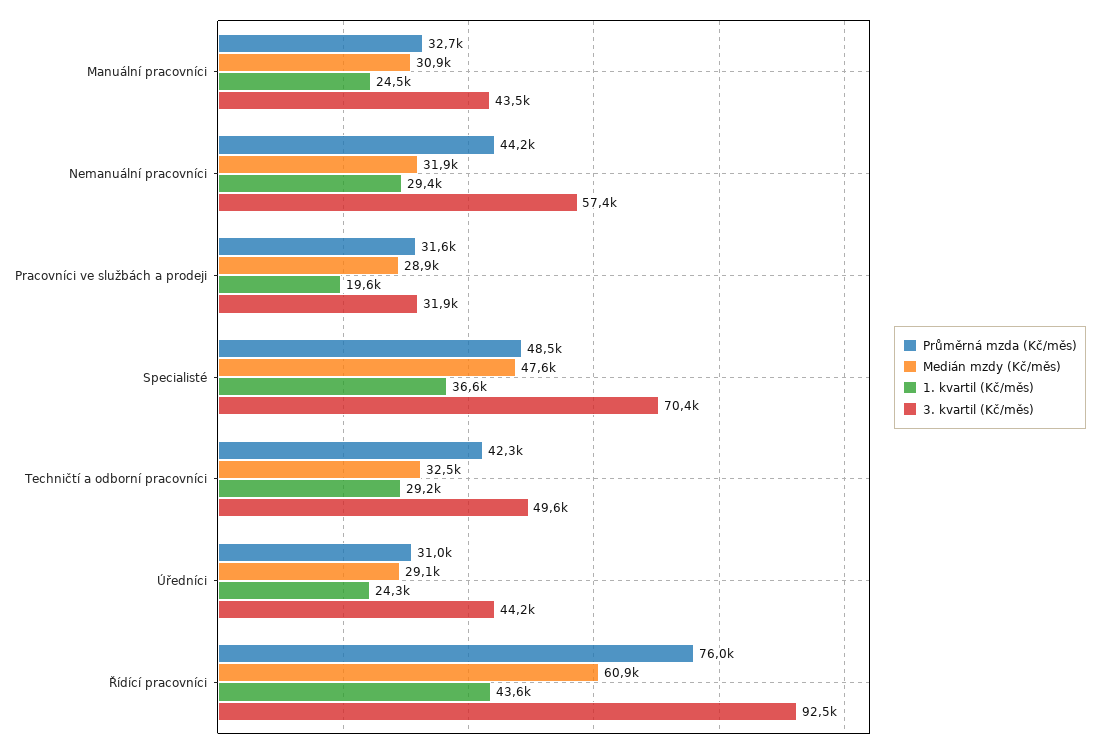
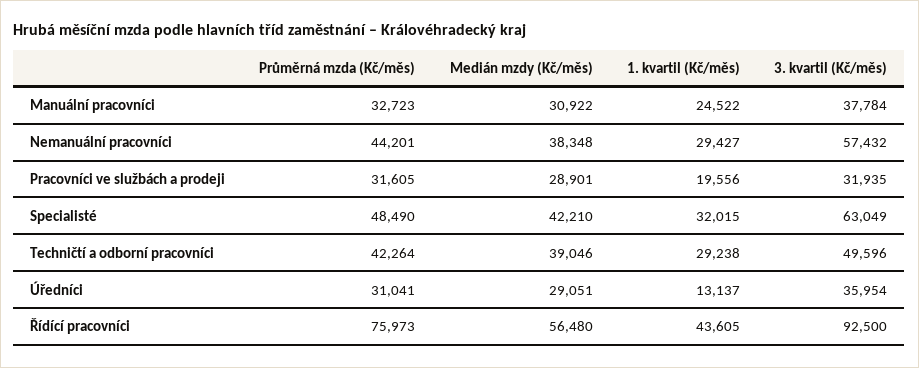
  {
    "Průměrná mzda (Kč/měs)": {
      "Manuální pracovníci": 32723,
      "Nemanuální pracovníci": 44201,
      "Pracovníci ve službách a prodeji": 31605,
      "Specialisté": 48490,
      "Techničtí a odborní pracovníci": 42264,
      "Úředníci": 31041,
      "Řídící pracovníci": 75973
    },
    "Medián mzdy (Kč/měs)": {
      "Manuální pracovníci": 30922,
-     "Nemanuální pracovníci": 31900,
+     "Nemanuální pracovníci": 38348,
      "Pracovníci ve službách a prodeji": 28901,
-     "Specialisté": 47600,
+     "Specialisté": 42210,
-     "Techničtí a odborní pracovníci": 32500,
+     "Techničtí a odborní pracovníci": 39046,
      "Úředníci": 29051,
-     "Řídící pracovníci": 60900
+     "Řídící pracovníci": 56480
    },
    "1. kvartil (Kč/měs)": {
      "Manuální pracovníci": 24522,
      "Nemanuální pracovníci": 29427,
      "Pracovníci ve službách a prodeji": 19556,
-     "Specialisté": 36600,
+     "Specialisté": 32015,
      "Techničtí a odborní pracovníci": 29238,
-     "Úředníci": 24300,
+     "Úředníci": 13137,
      "Řídící pracovníci": 43605
    },
    "3. kvartil (Kč/měs)": {
-     "Manuální pracovníci": 43500,
+     "Manuální pracovníci": 37784,
      "Nemanuální pracovníci": 57432,
      "Pracovníci ve službách a prodeji": 31935,
-     "Specialisté": 70400,
+     "Specialisté": 63049,
      "Techničtí a odborní pracovníci": 49596,
-     "Úředníci": 44200,
+     "Úředníci": 35954,
      "Řídící pracovníci": 92500
    }
  }

